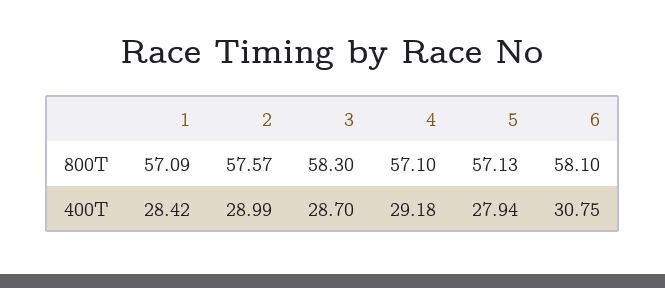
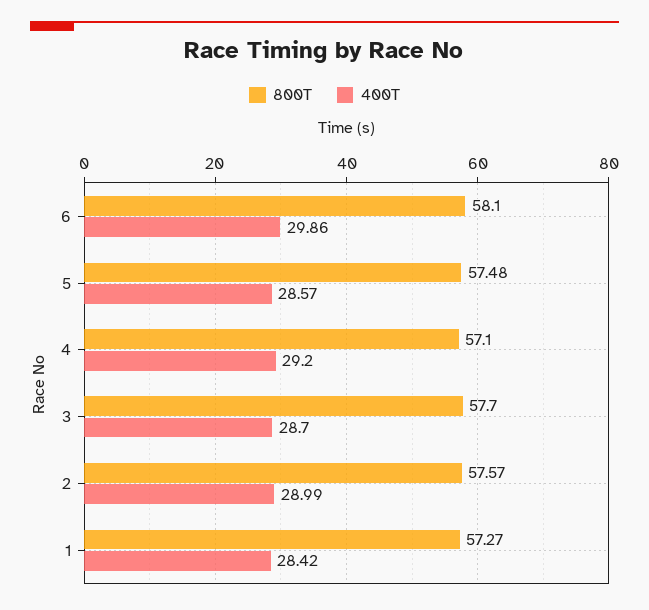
  {
    "800T": {
-     "1": 57.09,
+     "1": 57.27,
      "2": 57.57,
-     "3": 58.3,
+     "3": 57.7,
      "4": 57.1,
-     "5": 57.13,
+     "5": 57.48,
      "6": 58.1
    },
    "400T": {
      "1": 28.42,
      "2": 28.99,
      "3": 28.7,
-     "4": 29.18,
+     "4": 29.2,
-     "5": 27.94,
+     "5": 28.57,
-     "6": 30.75
+     "6": 29.86
    }
  }

